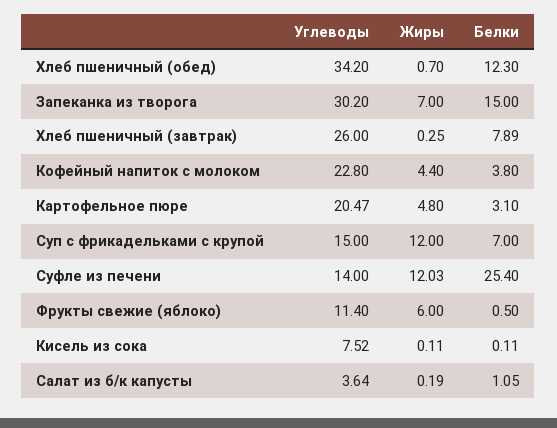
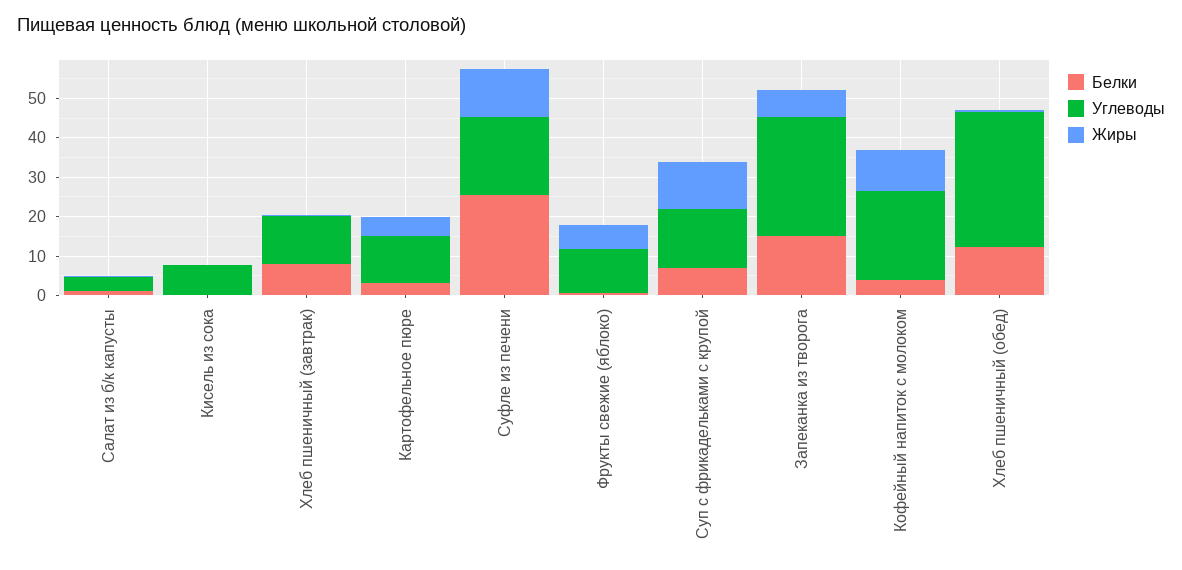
  {
    "Углеводы": {
      "Хлеб пшеничный (обед)": 34.2,
      "Запеканка из творога": 30.2,
-     "Хлеб пшеничный (завтрак)": 26,
+     "Хлеб пшеничный (завтрак)": 12.5,
      "Кофейный напиток с молоком": 22.8,
-     "Картофельное пюре": 20.47,
+     "Картофельное пюре": 12.5,
      "Суп с фрикадельками с крупой": 15,
-     "Суфле из печени": 14,
+     "Суфле из печени": 20,
      "Фрукты свежие (яблоко)": 11.4,
      "Кисель из сока": 7.52,
      "Салат из б/к капусты": 3.64
    },
    "Жиры": {
      "Хлеб пшеничный (обед)": 0.7,
      "Запеканка из творога": 7,
      "Хлеб пшеничный (завтрак)": 0.25,
-     "Кофейный напиток с молоком": 4.4,
+     "Кофейный напиток с молоком": 10,
      "Картофельное пюре": 4.8,
      "Суп с фрикадельками с крупой": 12,
      "Суфле из печени": 12.03,
      "Фрукты свежие (яблоко)": 6,
      "Кисель из сока": 0.11,
      "Салат из б/к капусты": 0.19
    },
    "Белки": {
      "Хлеб пшеничный (обед)": 12.3,
      "Запеканка из творога": 15,
      "Хлеб пшеничный (завтрак)": 7.89,
      "Кофейный напиток с молоком": 3.8,
      "Картофельное пюре": 3.1,
      "Суп с фрикадельками с крупой": 7,
      "Суфле из печени": 25.4,
      "Фрукты свежие (яблоко)": 0.5,
      "Кисель из сока": 0.11,
      "Салат из б/к капусты": 1.05
    }
  }

